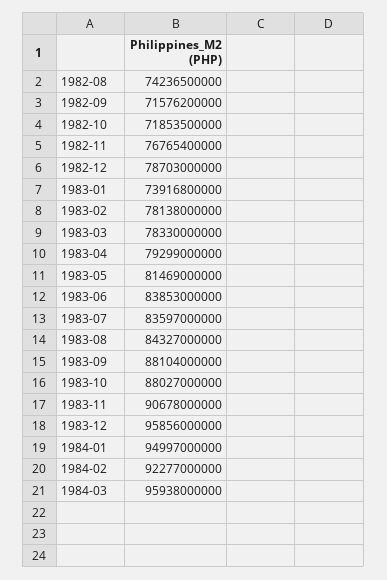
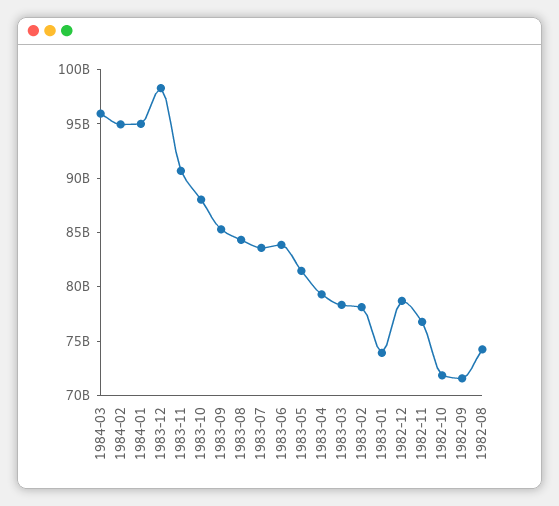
  {
    "1982-08": 74236500000,
    "1982-09": 71576200000,
    "1982-10": 71853500000,
    "1982-11": 76765400000,
    "1982-12": 78703000000,
    "1983-01": 73916800000,
    "1983-02": 78138000000,
    "1983-03": 78330000000,
    "1983-04": 79299000000,
    "1983-05": 81469000000,
    "1983-06": 83853000000,
    "1983-07": 83597000000,
    "1983-08": 84327000000,
-   "1983-09": 88104000000,
+   "1983-09": 85000000000,
    "1983-10": 88027000000,
    "1983-11": 90678000000,
-   "1983-12": 95856000000,
+   "1983-12": 98000000000,
    "1984-01": 94997000000,
-   "1984-02": 92277000000,
+   "1984-02": 95000000000,
    "1984-03": 95938000000
  }

